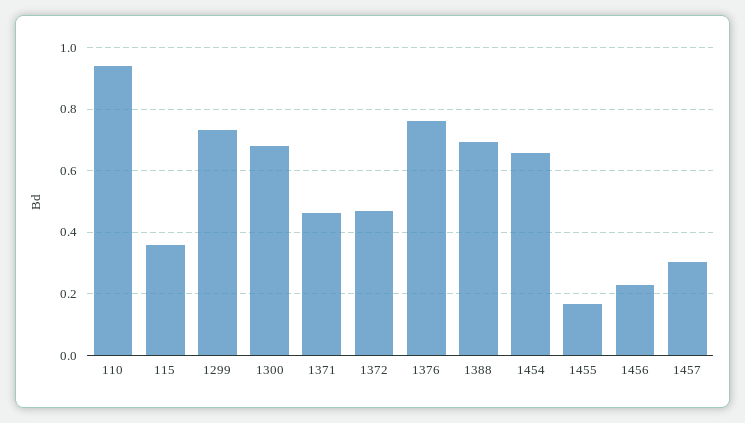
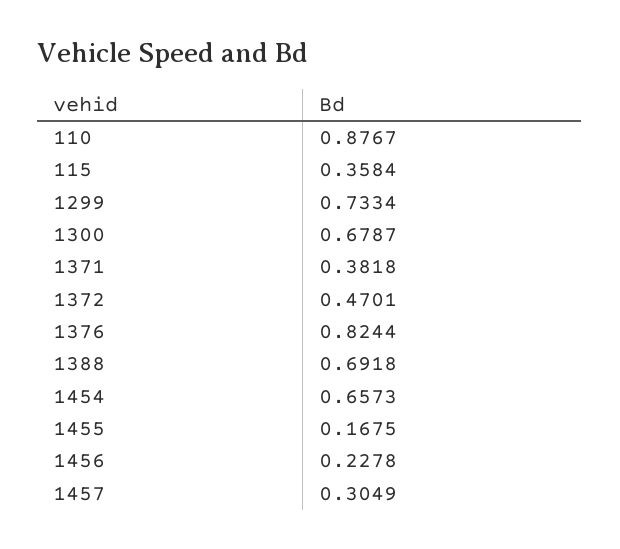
  {
-   "110": 0.94,
+   "110": 0.8767,
    "115": 0.3584,
    "1299": 0.7334,
    "1300": 0.6787,
-   "1371": 0.46,
+   "1371": 0.3818,
    "1372": 0.4701,
-   "1376": 0.76,
+   "1376": 0.8244,
    "1388": 0.6918,
    "1454": 0.6573,
    "1455": 0.1675,
    "1456": 0.2278,
    "1457": 0.3049
  }

